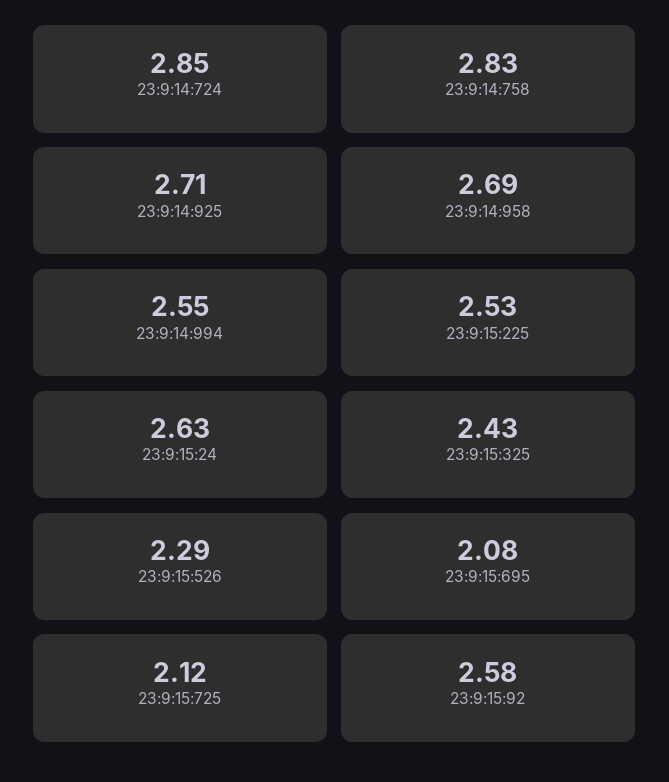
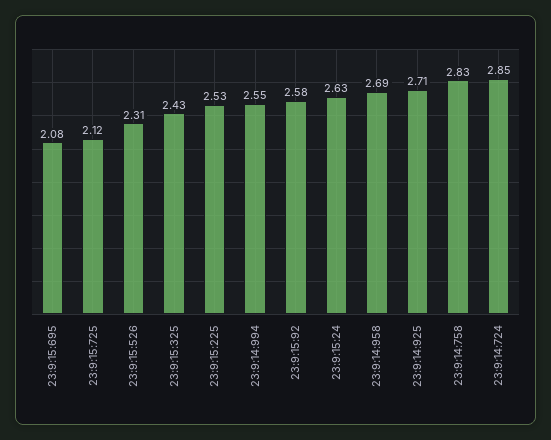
  {
    "23:9:14:724": 2.85,
    "23:9:14:758": 2.83,
    "23:9:14:925": 2.71,
    "23:9:14:958": 2.69,
    "23:9:14:994": 2.55,
    "23:9:15:225": 2.53,
    "23:9:15:24": 2.63,
    "23:9:15:325": 2.43,
-   "23:9:15:526": 2.29,
+   "23:9:15:526": 2.31,
    "23:9:15:695": 2.08,
    "23:9:15:725": 2.12,
    "23:9:15:92": 2.58
  }

